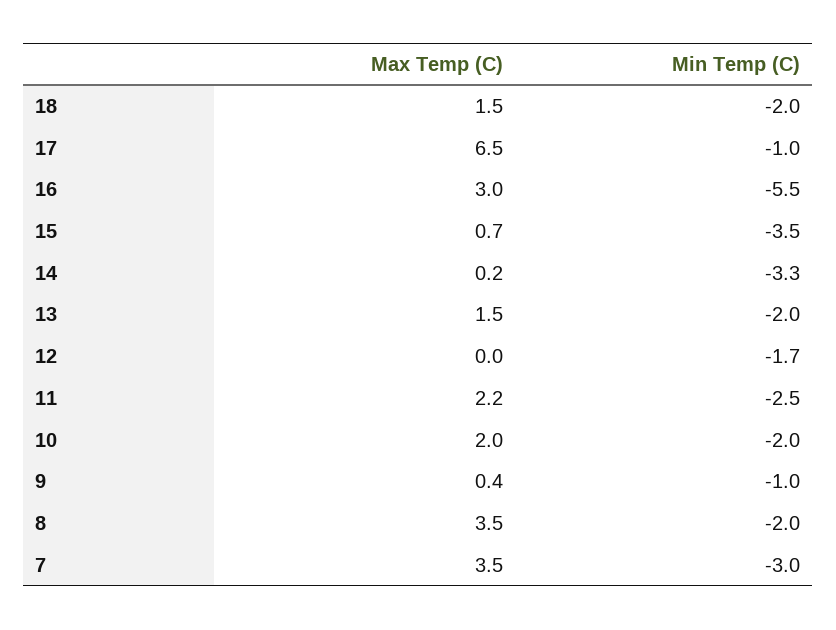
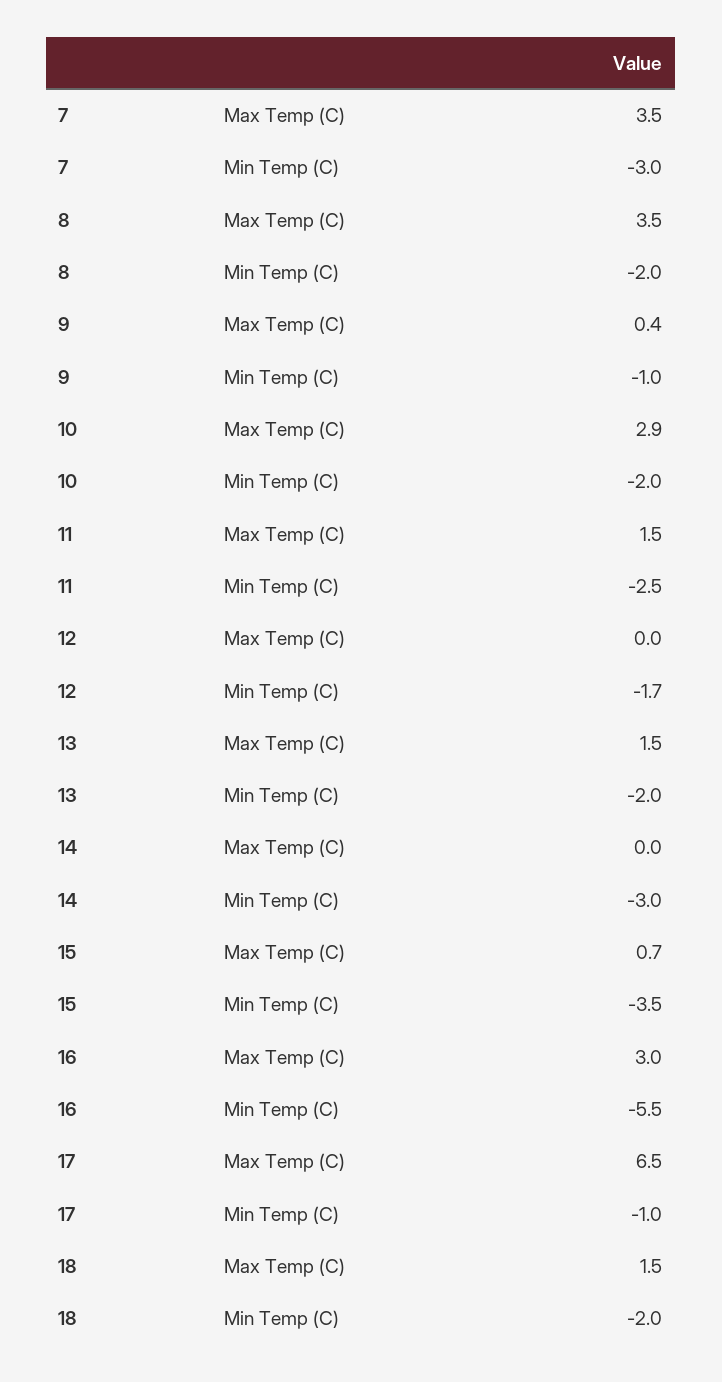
  {
    "Max Temp (C)": {
      "18": 1.5,
      "17": 6.5,
      "16": 3,
      "15": 0.7,
-     "14": 0.2,
+     "14": 0,
      "13": 1.5,
      "12": 0,
-     "11": 2.2,
+     "11": 1.5,
-     "10": 2,
+     "10": 2.9,
      "9": 0.4,
      "8": 3.5,
      "7": 3.5
    },
    "Min Temp (C)": {
      "18": -2,
      "17": -1,
      "16": -5.5,
      "15": -3.5,
-     "14": -3.3,
+     "14": -3,
      "13": -2,
      "12": -1.7,
      "11": -2.5,
      "10": -2,
      "9": -1,
      "8": -2,
      "7": -3
    }
  }

